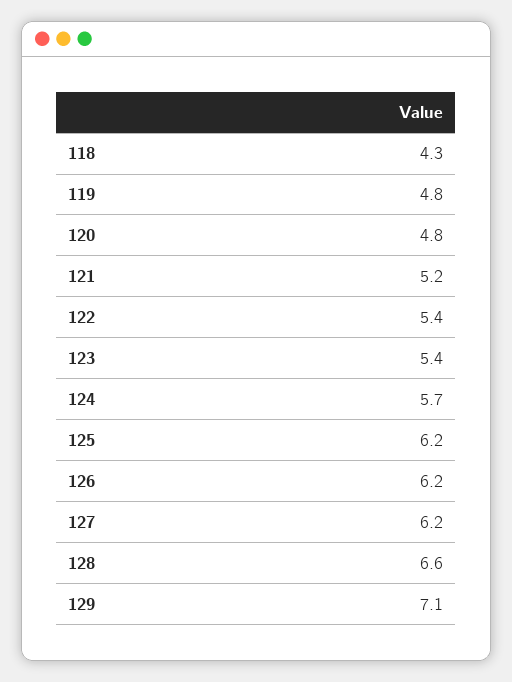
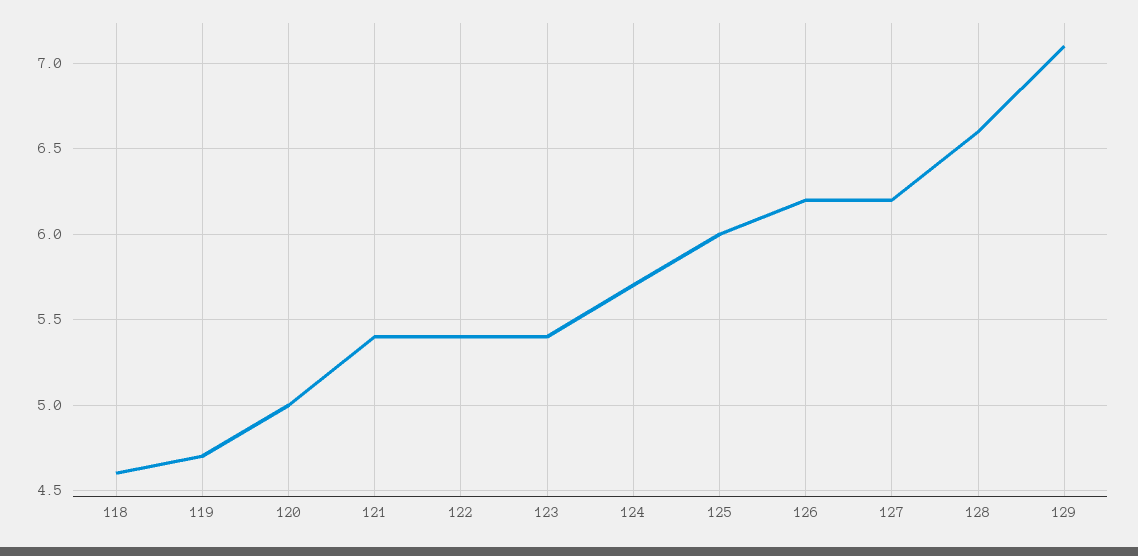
  {
-   "118": 4.3,
+   "118": 4.6,
-   "119": 4.8,
+   "119": 4.7,
-   "120": 4.8,
+   "120": 5,
-   "121": 5.2,
+   "121": 5.4,
    "122": 5.4,
    "123": 5.4,
    "124": 5.7,
-   "125": 6.2,
+   "125": 6,
    "126": 6.2,
    "127": 6.2,
    "128": 6.6,
    "129": 7.1
  }

